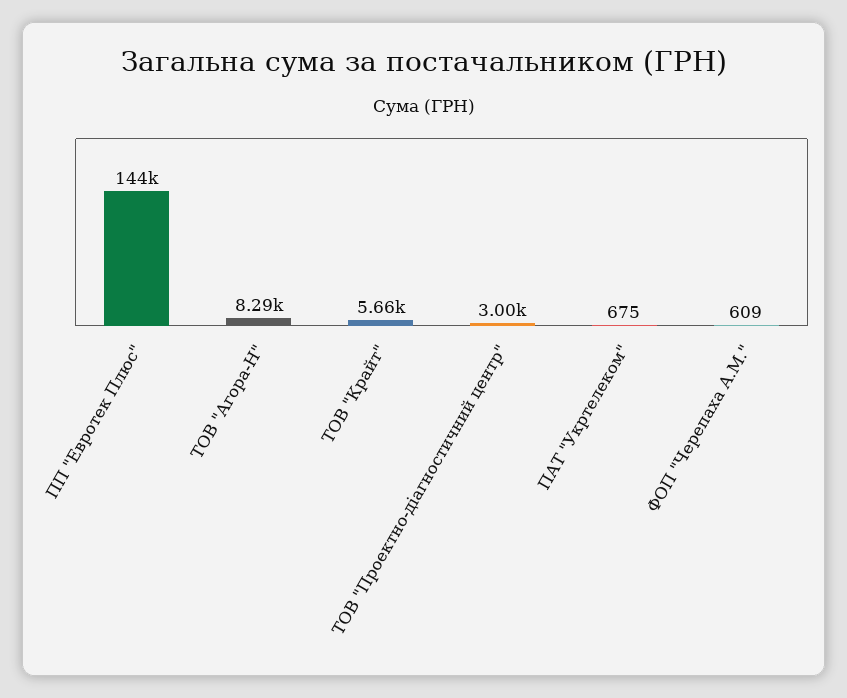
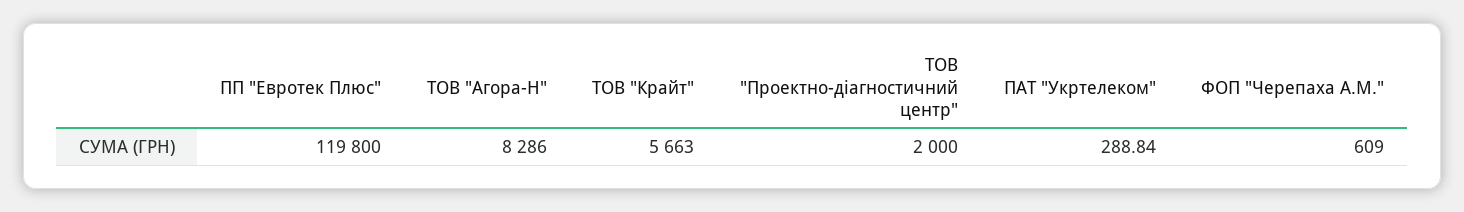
  {
-   "ПП \"Евротек Плюс\"": 144000,
+   "ПП \"Евротек Плюс\"": 119800,
    "ТОВ \"Агора-Н\"": 8286,
    "ТОВ \"Крайт\"": 5663,
-   "ТОВ \"Проектно-діагностичний центр\"": 3000,
+   "ТОВ \"Проектно-діагностичний центр\"": 2000,
-   "ПАТ \"Укртелеком\"": 675,
+   "ПАТ \"Укртелеком\"": 288.84,
    "ФОП \"Черепаха А.М.\"": 609
  }

